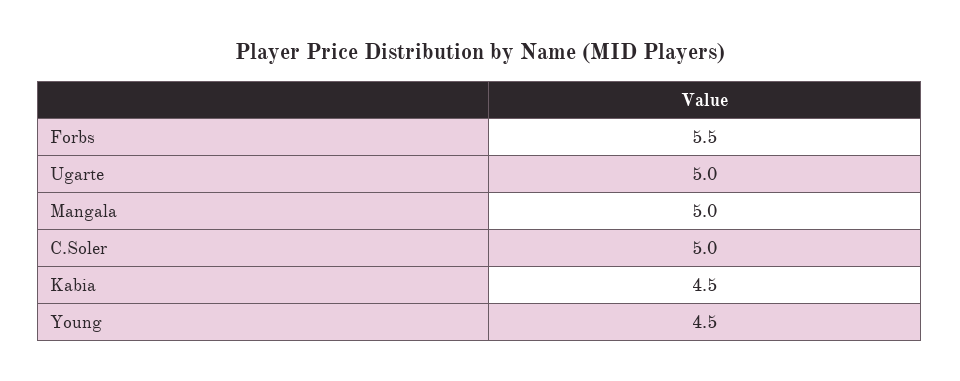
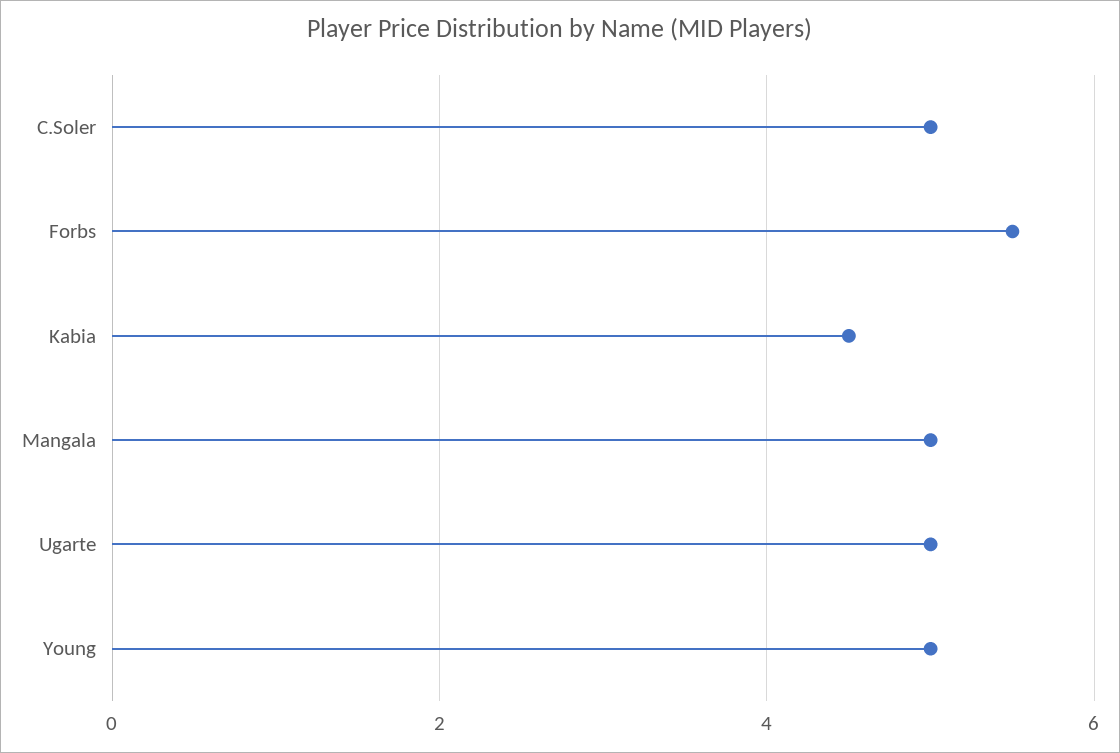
  {
    "Forbs": 5.5,
    "Ugarte": 5,
    "Mangala": 5,
    "C.Soler": 5,
    "Kabia": 4.5,
-   "Young": 4.5
+   "Young": 5
  }

